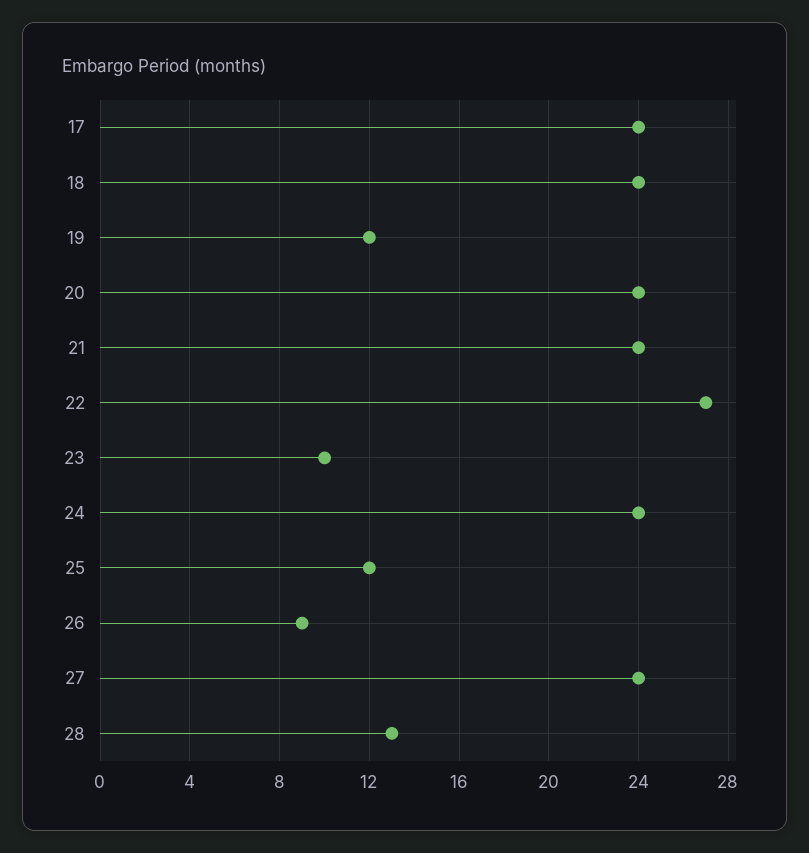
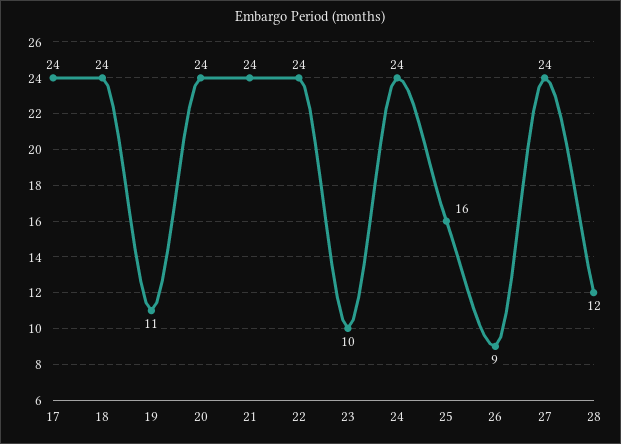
  {
    "17": 24,
    "18": 24,
-   "19": 12,
+   "19": 11,
    "20": 24,
    "21": 24,
-   "22": 27,
+   "22": 24,
    "23": 10,
    "24": 24,
-   "25": 12,
+   "25": 16,
    "26": 9,
    "27": 24,
-   "28": 13
+   "28": 12
  }

